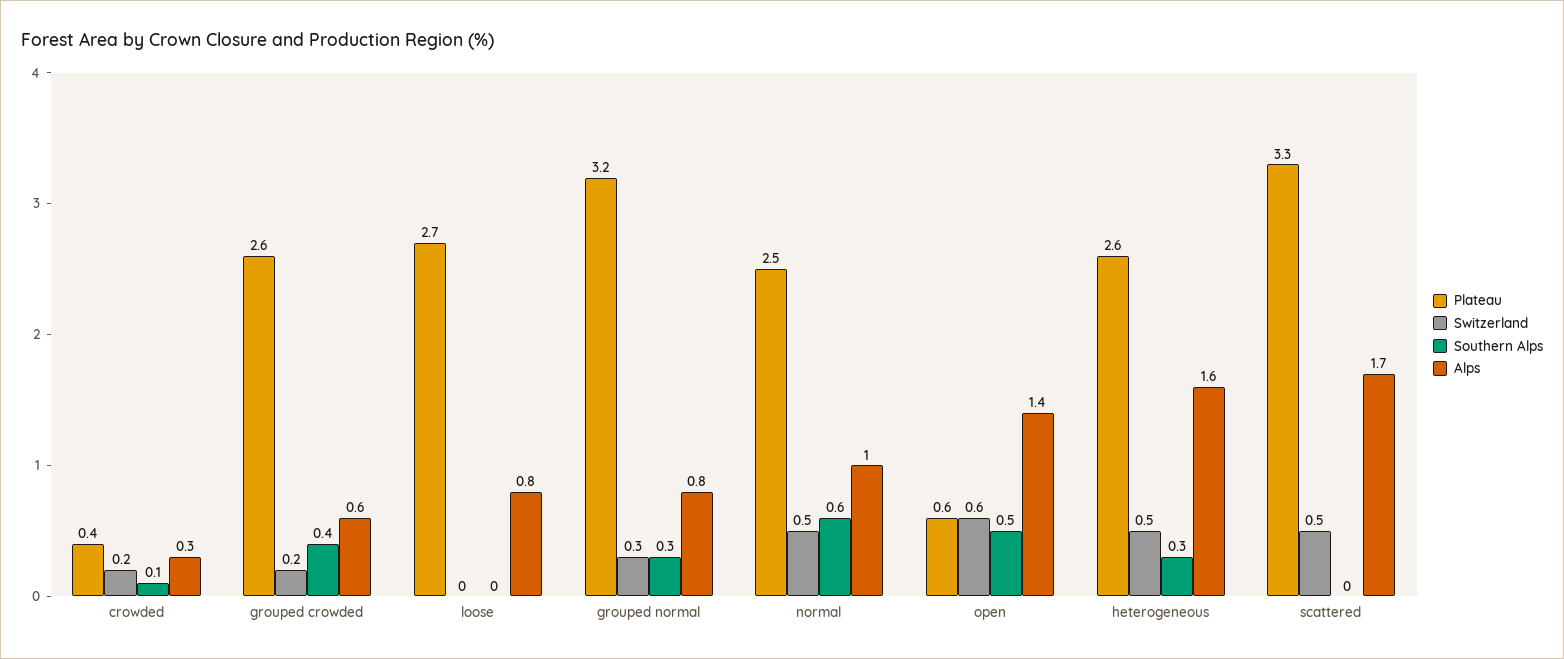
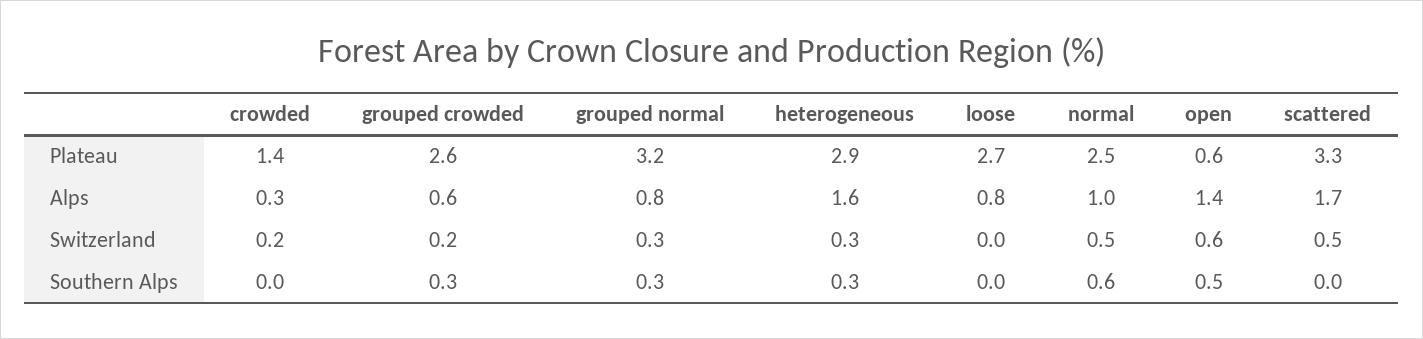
  {
    "Plateau": {
-     "crowded": 0.4,
+     "crowded": 1.4,
      "grouped crowded": 2.6,
      "loose": 2.7,
      "grouped normal": 3.2,
      "normal": 2.5,
      "open": 0.6,
-     "heterogeneous": 2.6,
+     "heterogeneous": 2.9,
      "scattered": 3.3
    },
    "Switzerland": {
      "crowded": 0.2,
      "grouped crowded": 0.2,
      "loose": 0,
      "grouped normal": 0.3,
      "normal": 0.5,
      "open": 0.6,
-     "heterogeneous": 0.5,
+     "heterogeneous": 0.3,
      "scattered": 0.5
    },
    "Southern Alps": {
-     "crowded": 0.1,
+     "crowded": 0,
-     "grouped crowded": 0.4,
+     "grouped crowded": 0.3,
      "loose": 0,
      "grouped normal": 0.3,
      "normal": 0.6,
      "open": 0.5,
      "heterogeneous": 0.3,
      "scattered": 0
    },
    "Alps": {
      "crowded": 0.3,
      "grouped crowded": 0.6,
      "loose": 0.8,
      "grouped normal": 0.8,
      "normal": 1,
      "open": 1.4,
      "heterogeneous": 1.6,
      "scattered": 1.7
    }
  }

